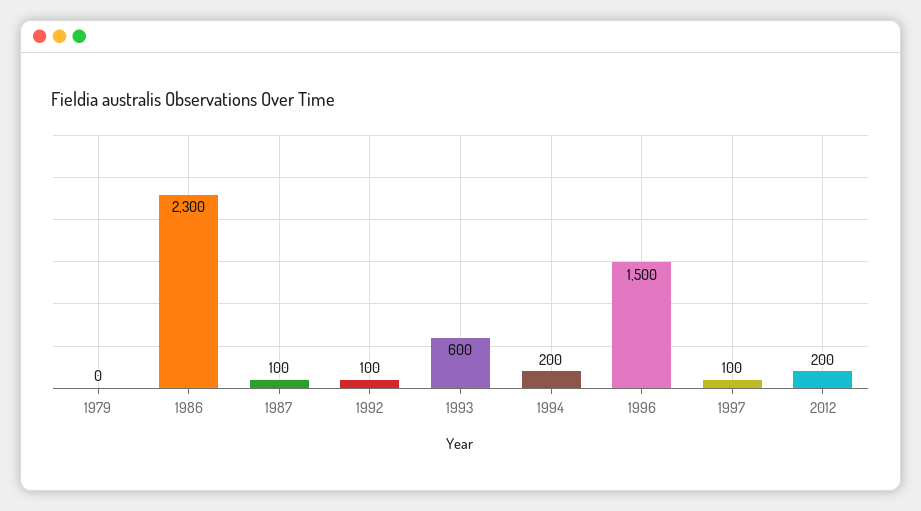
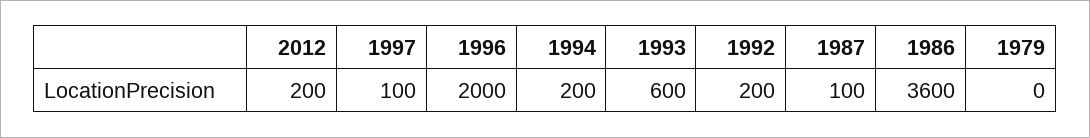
  {
    "1979": 0,
-   "1986": 2300,
+   "1986": 3600,
    "1987": 100,
-   "1992": 100,
+   "1992": 200,
    "1993": 600,
    "1994": 200,
-   "1996": 1500,
+   "1996": 2000,
    "1997": 100,
    "2012": 200
  }

